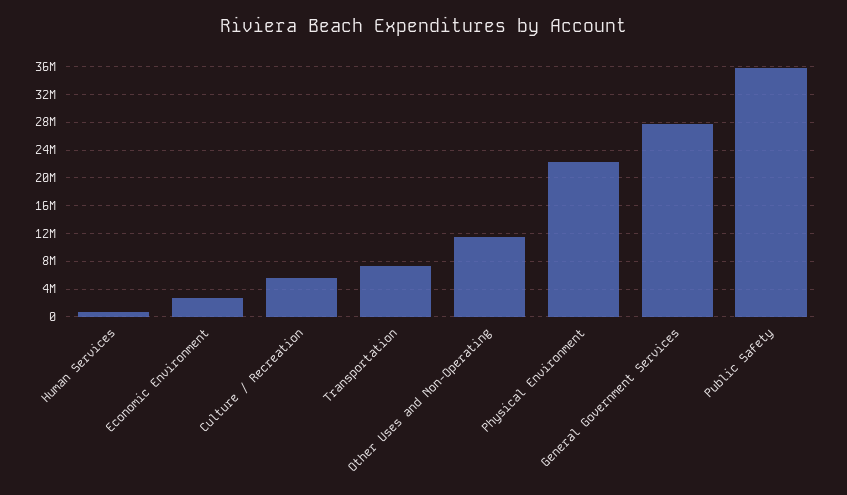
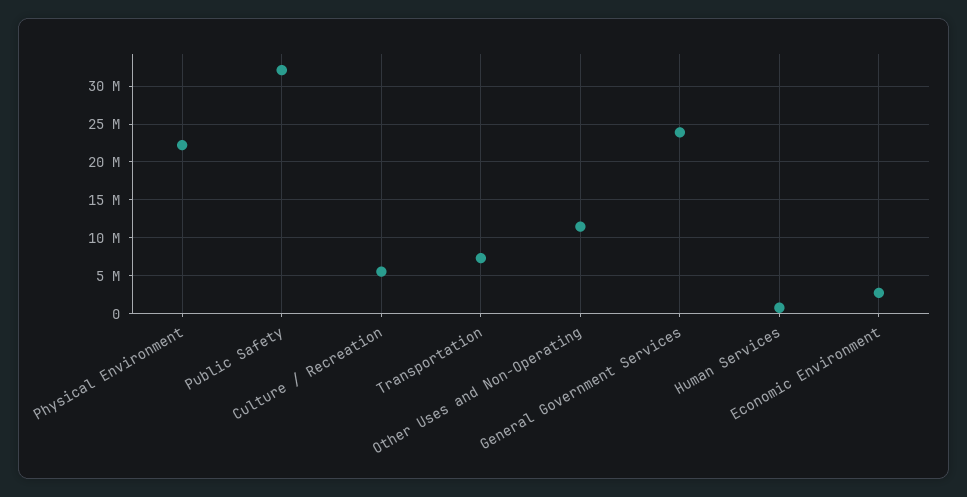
  {
    "Human Services": 1000000,
    "Economic Environment": 3000000,
    "Culture / Recreation": 6000000,
    "Transportation": 7000000,
    "Other Uses and Non-Operating": 11000000,
    "Physical Environment": 22000000,
-   "General Government Services": 28000000,
+   "General Government Services": 24000000,
-   "Public Safety": 36000000
+   "Public Safety": 32000000
  }

